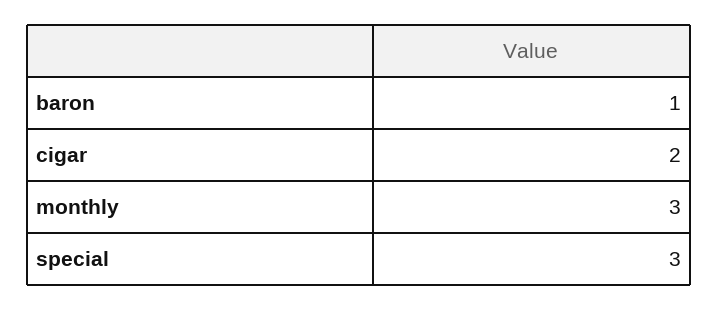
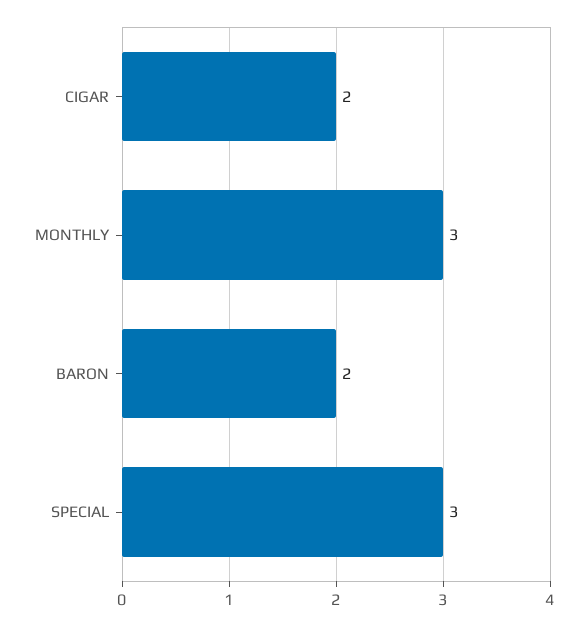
  {
-   "baron": 1,
+   "baron": 2,
    "cigar": 2,
    "monthly": 3,
    "special": 3
  }

